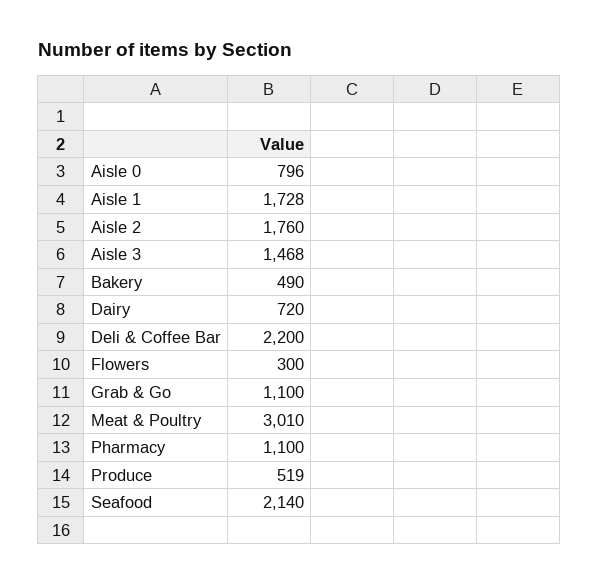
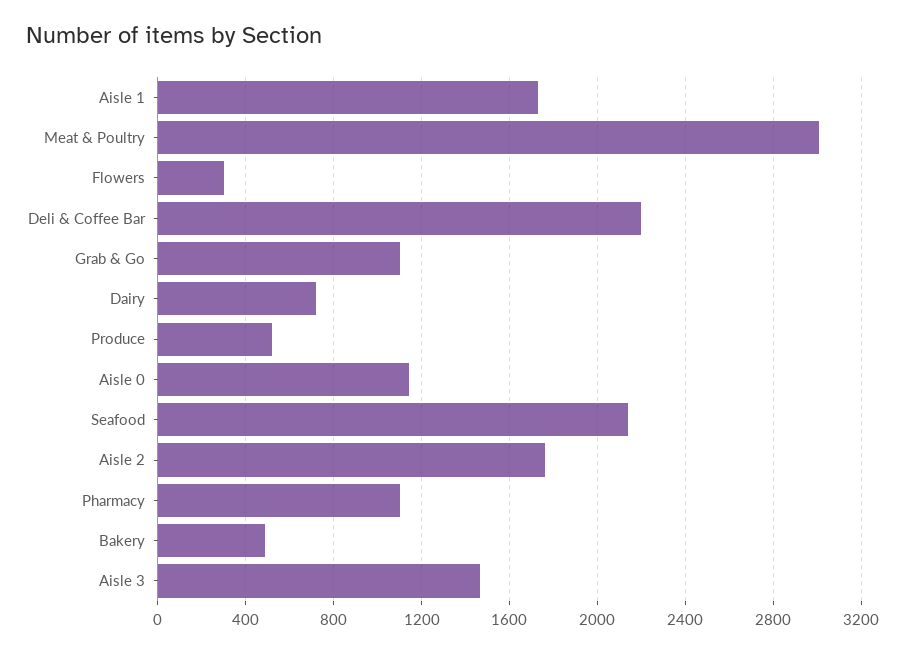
  {
-   "Aisle 0": 796,
+   "Aisle 0": 1150,
    "Aisle 1": 1728,
    "Aisle 2": 1760,
    "Aisle 3": 1468,
    "Bakery": 490,
    "Dairy": 720,
    "Deli & Coffee Bar": 2200,
    "Flowers": 300,
    "Grab & Go": 1100,
    "Meat & Poultry": 3010,
    "Pharmacy": 1100,
    "Produce": 519,
    "Seafood": 2140
  }

